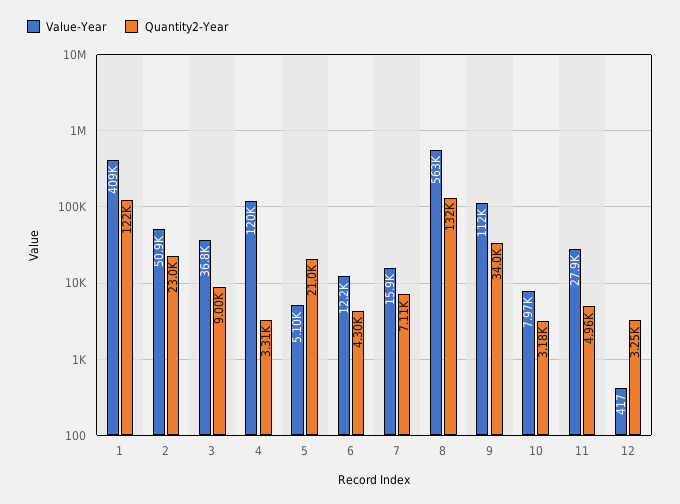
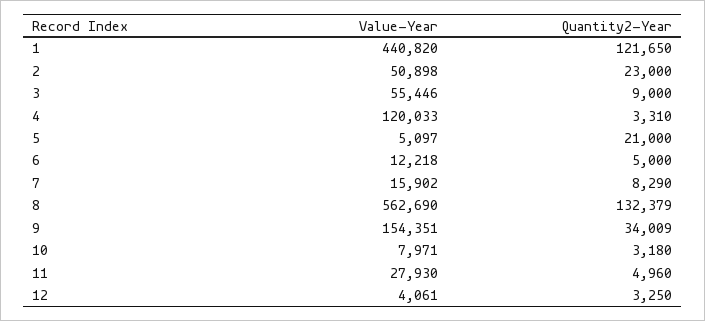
  {
    "Value-Year": {
-     "1": 409000,
+     "1": 440820,
      "2": 50898,
-     "3": 36800,
+     "3": 55446,
      "4": 120033,
      "5": 5097,
      "6": 12218,
      "7": 15902,
      "8": 562690,
-     "9": 112000,
+     "9": 154351,
      "10": 7971,
      "11": 27930,
-     "12": 417
+     "12": 4061
    },
    "Quantity2-Year": {
      "1": 121650,
      "2": 23000,
      "3": 9000,
      "4": 3310,
      "5": 21000,
-     "6": 4300,
+     "6": 5000,
-     "7": 7110,
+     "7": 8290,
      "8": 132379,
      "9": 34009,
      "10": 3180,
      "11": 4960,
      "12": 3250
    }
  }

